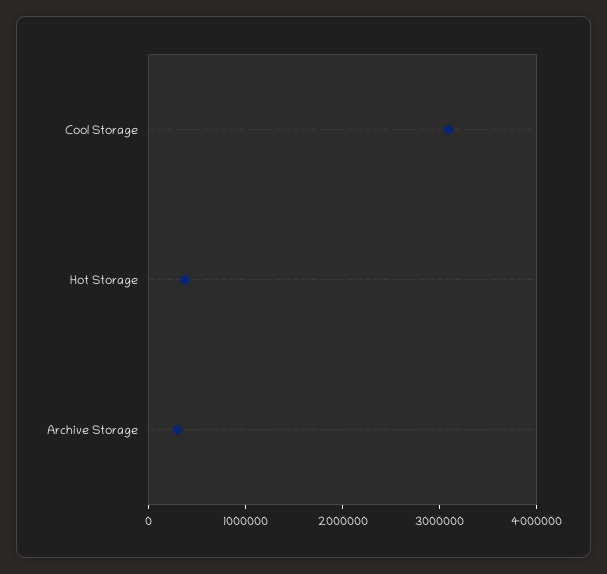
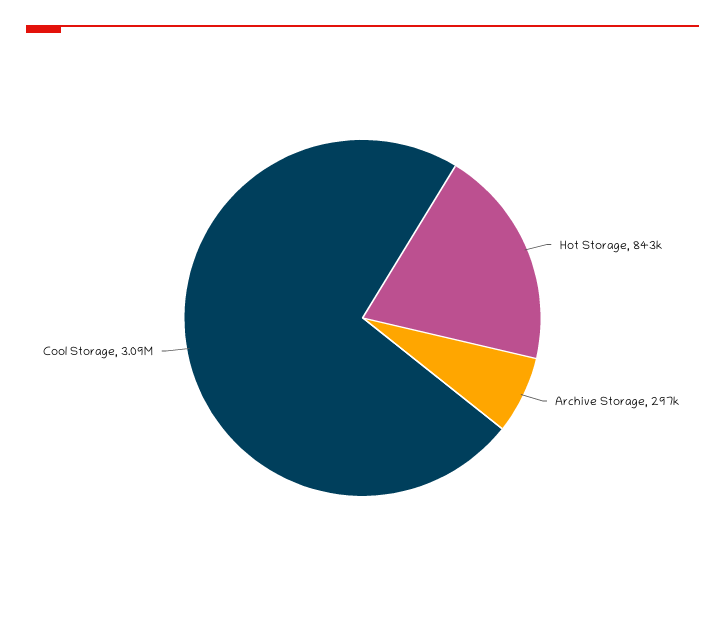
  {
    "Cool Storage": 3090000,
-   "Hot Storage": 400000,
+   "Hot Storage": 843000,
    "Archive Storage": 297000
  }

